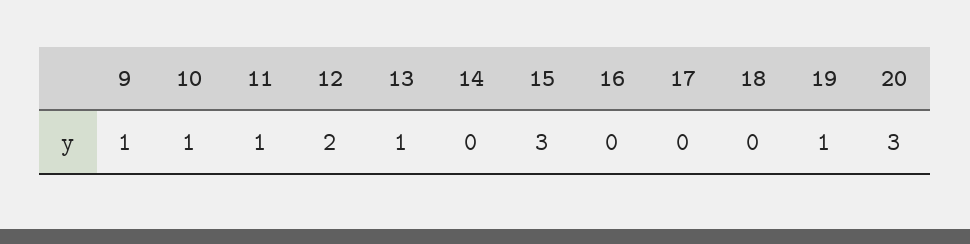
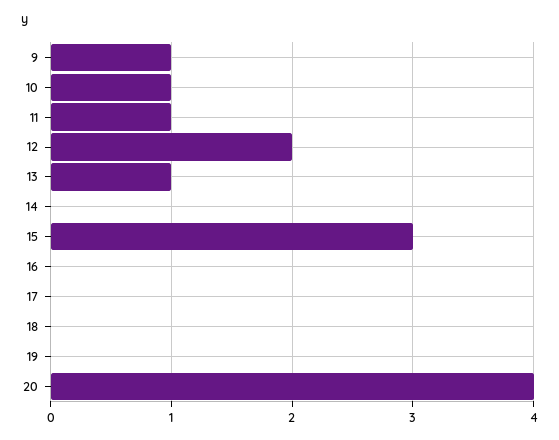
  {
    "9": 1,
    "10": 1,
    "11": 1,
    "12": 2,
    "13": 1,
    "14": 0,
    "15": 3,
    "16": 0,
    "17": 0,
    "18": 0,
-   "19": 1,
+   "19": 0,
-   "20": 3
+   "20": 4
  }

